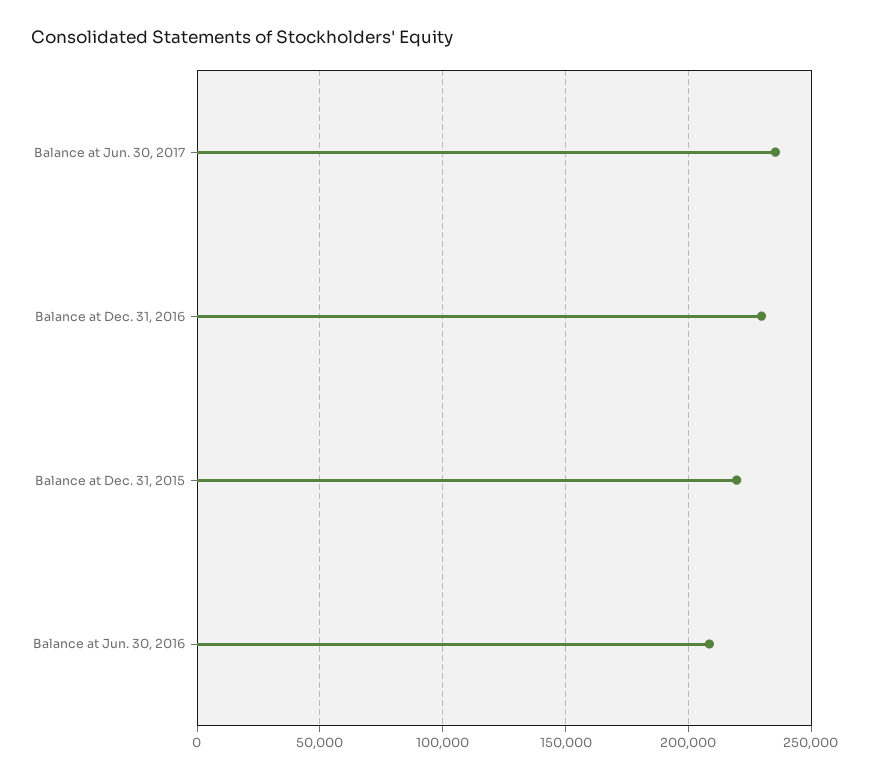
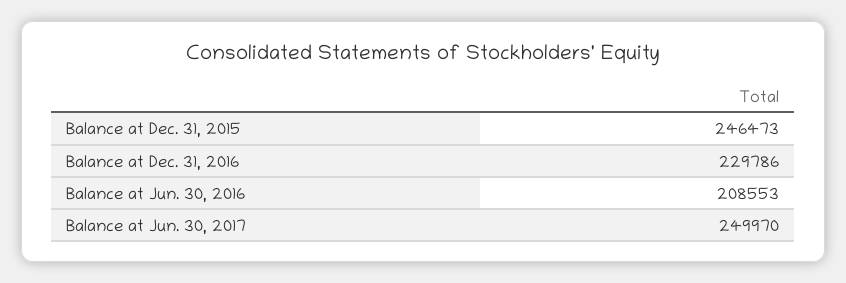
  {
-   "Balance at Jun. 30, 2017": 235000,
+   "Balance at Jun. 30, 2017": 249970,
    "Balance at Dec. 31, 2016": 229786,
-   "Balance at Dec. 31, 2015": 220000,
+   "Balance at Dec. 31, 2015": 246473,
    "Balance at Jun. 30, 2016": 208553
  }

